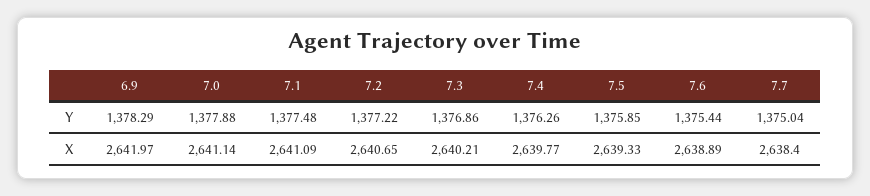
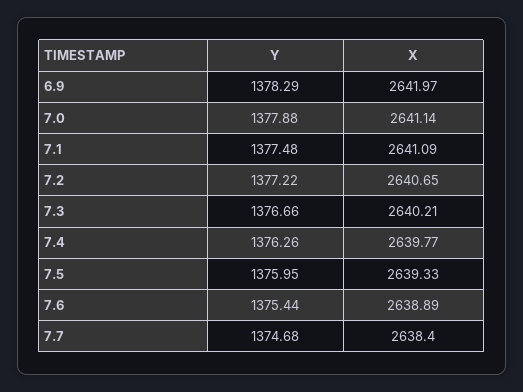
  {
    "6.9": {
      "Y": 1378.29,
      "X": 2641.97
    },
    "7.0": {
      "Y": 1377.88,
      "X": 2641.14
    },
    "7.1": {
      "Y": 1377.48,
      "X": 2641.09
    },
    "7.2": {
      "Y": 1377.22,
      "X": 2640.65
    },
    "7.3": {
-     "Y": 1376.86,
+     "Y": 1376.66,
      "X": 2640.21
    },
    "7.4": {
      "Y": 1376.26,
      "X": 2639.77
    },
    "7.5": {
-     "Y": 1375.85,
+     "Y": 1375.95,
      "X": 2639.33
    },
    "7.6": {
      "Y": 1375.44,
      "X": 2638.89
    },
    "7.7": {
-     "Y": 1375.04,
+     "Y": 1374.68,
      "X": 2638.4
    }
  }

